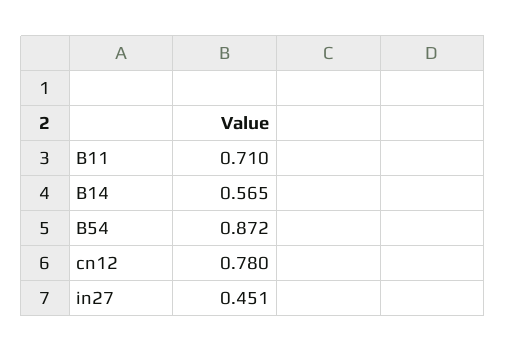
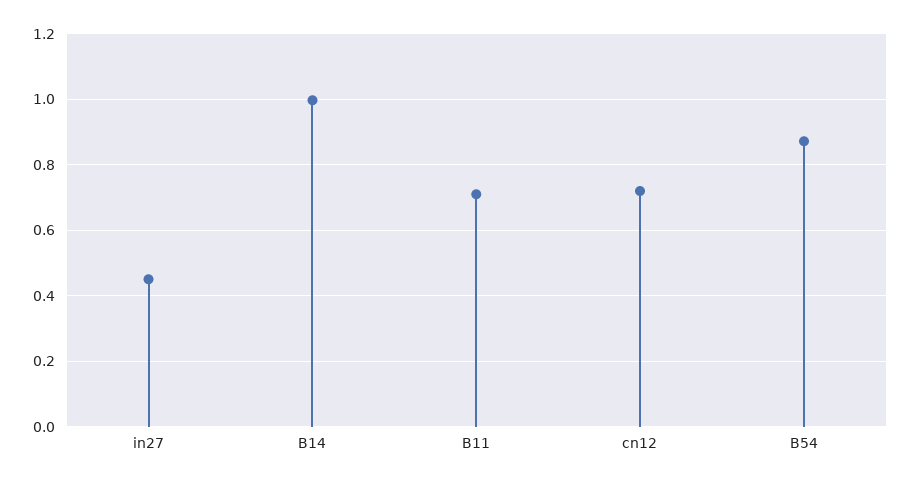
  {
    "B11": 0.71,
-   "B14": 0.565,
+   "B14": 1,
    "B54": 0.872,
-   "cn12": 0.78,
+   "cn12": 0.72,
    "in27": 0.451
  }

